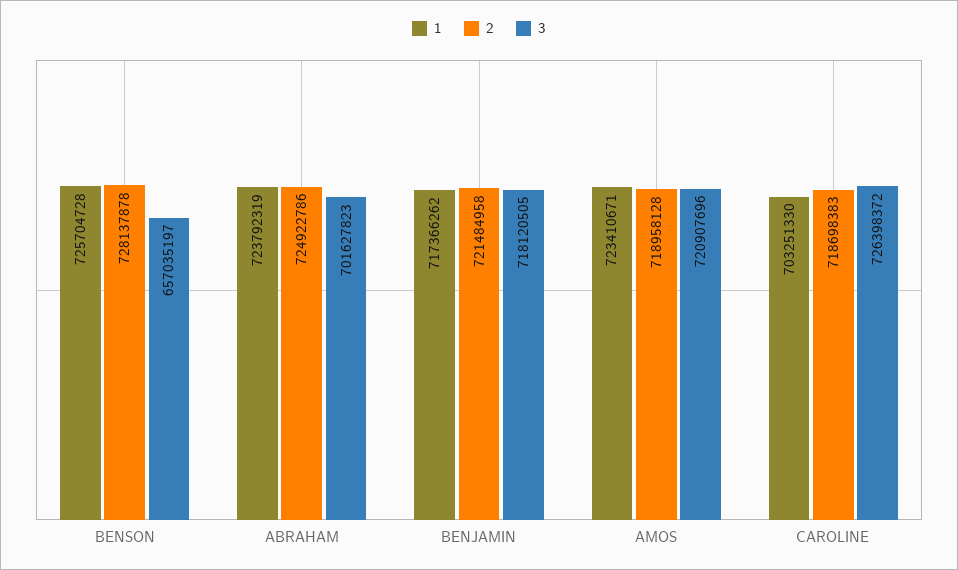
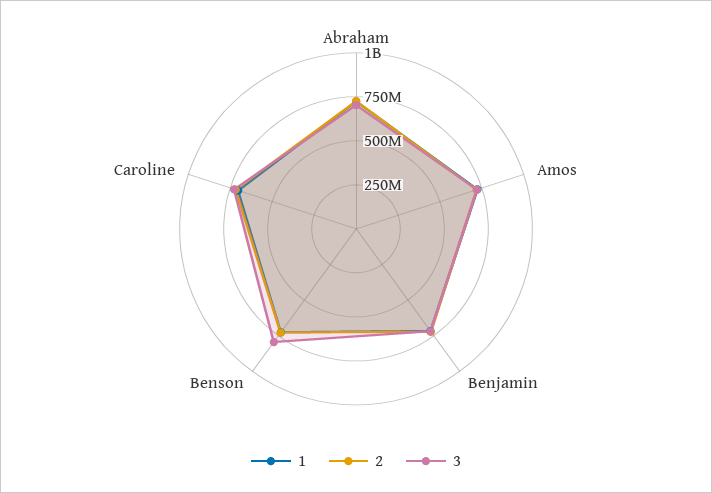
  {
    "1": {
      "BENSON": 725704728,
      "ABRAHAM": 723792319,
      "BENJAMIN": 717366262,
      "AMOS": 723410671,
      "CAROLINE": 703251330
    },
    "2": {
      "BENSON": 728137878,
      "ABRAHAM": 724922786,
      "BENJAMIN": 721484958,
      "AMOS": 718958128,
      "CAROLINE": 718698383
    },
    "3": {
-     "BENSON": 657035197,
+     "BENSON": 800000000,
      "ABRAHAM": 701627823,
      "BENJAMIN": 718120505,
      "AMOS": 720907696,
      "CAROLINE": 726398372
    }
  }

